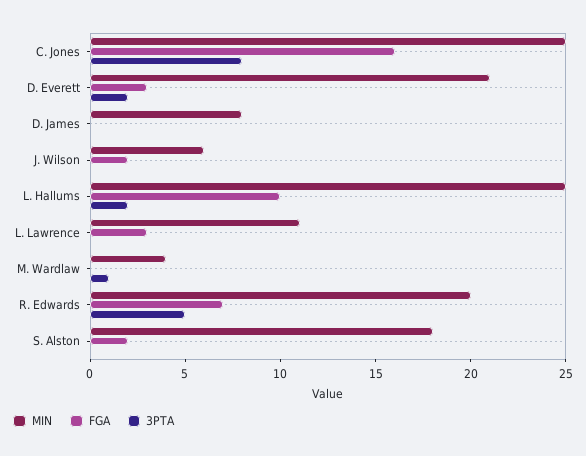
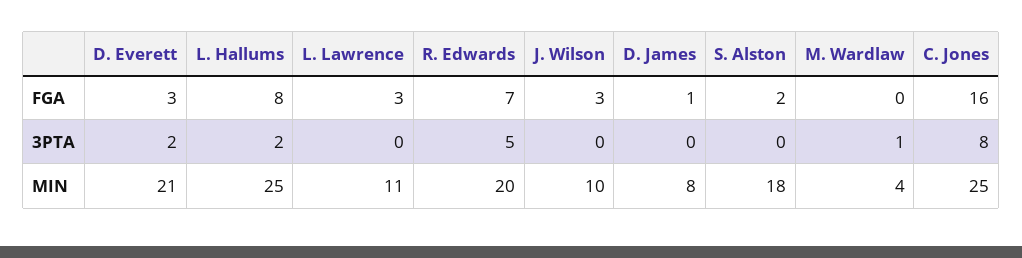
  {
    "MIN": {
      "C. Jones": 25,
      "D. Everett": 21,
      "D. James": 8,
-     "J. Wilson": 6,
+     "J. Wilson": 10,
      "L. Hallums": 25,
      "L. Lawrence": 11,
      "M. Wardlaw": 4,
      "R. Edwards": 20,
      "S. Alston": 18
    },
    "FGA": {
      "C. Jones": 16,
      "D. Everett": 3,
-     "D. James": 0,
+     "D. James": 1,
-     "J. Wilson": 2,
+     "J. Wilson": 3,
-     "L. Hallums": 10,
+     "L. Hallums": 8,
      "L. Lawrence": 3,
      "M. Wardlaw": 0,
      "R. Edwards": 7,
      "S. Alston": 2
    },
    "3PTA": {
      "C. Jones": 8,
      "D. Everett": 2,
      "D. James": 0,
      "J. Wilson": 0,
      "L. Hallums": 2,
      "L. Lawrence": 0,
      "M. Wardlaw": 1,
      "R. Edwards": 5,
      "S. Alston": 0
    }
  }

